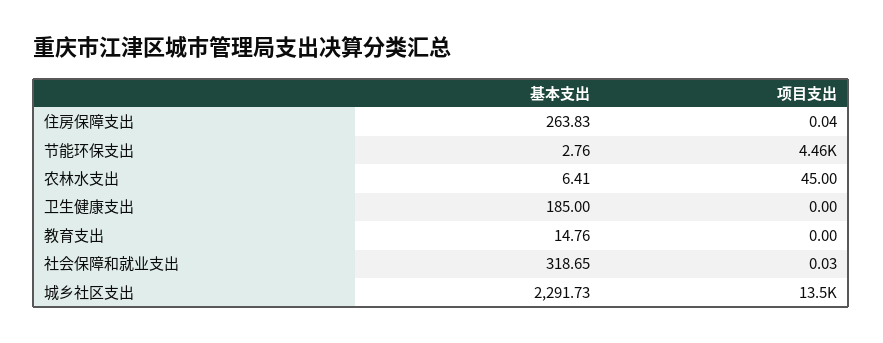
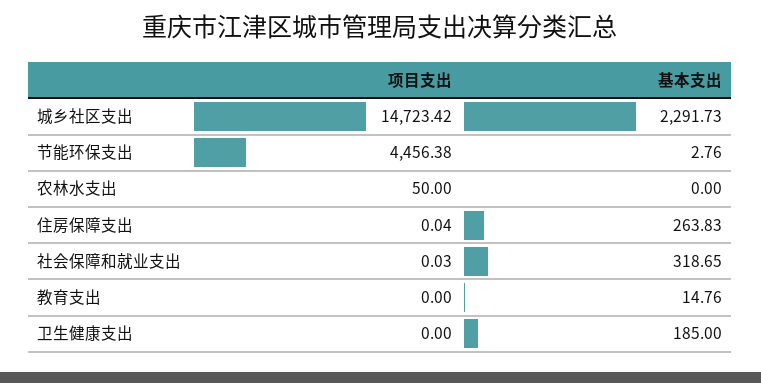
  {
    "基本支出": {
      "住房保障支出": 263.83,
      "节能环保支出": 2.76,
-     "农林水支出": 6.41,
+     "农林水支出": 0,
      "卫生健康支出": 185,
      "教育支出": 14.76,
      "社会保障和就业支出": 318.65,
      "城乡社区支出": 2291.73
    },
    "项目支出": {
      "住房保障支出": 0.04,
      "节能环保支出": 4456.38,
-     "农林水支出": 45,
+     "农林水支出": 50,
      "卫生健康支出": 0,
      "教育支出": 0,
      "社会保障和就业支出": 0.03,
-     "城乡社区支出": 13500
+     "城乡社区支出": 14723.42
    }
  }

